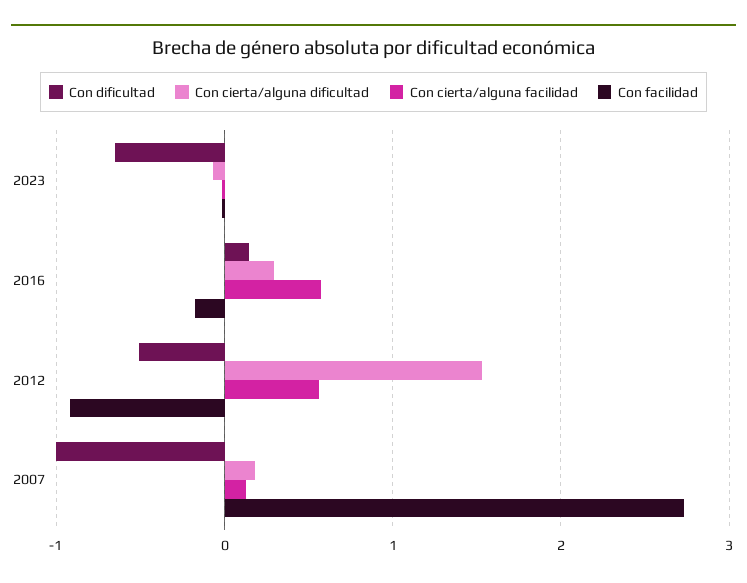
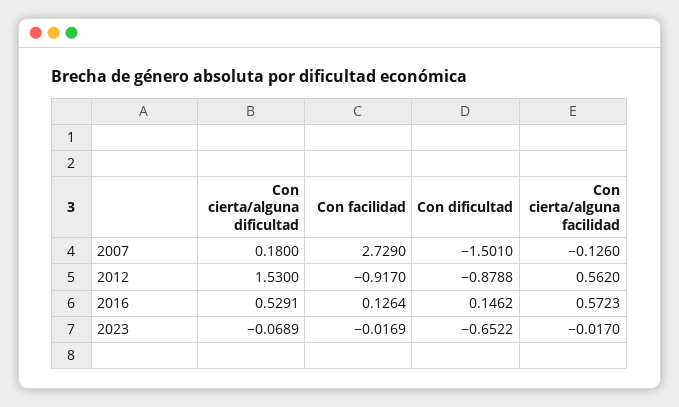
  {
    "Con dificultad": {
      "2023": -0.6522,
      "2016": 0.1462,
-     "2012": -0.5,
+     "2012": -0.8788,
-     "2007": -1
+     "2007": -1.501
    },
    "Con cierta/alguna dificultad": {
      "2023": -0.0689,
-     "2016": 0.3,
+     "2016": 0.5291,
      "2012": 1.53,
      "2007": 0.18
    },
    "Con cierta/alguna facilidad": {
      "2023": -0.017,
      "2016": 0.5723,
      "2012": 0.562,
-     "2007": 0.1
+     "2007": -0.126
    },
    "Con facilidad": {
      "2023": -0.0169,
-     "2016": -0.2,
+     "2016": 0.1264,
      "2012": -0.917,
      "2007": 2.729
    }
  }

